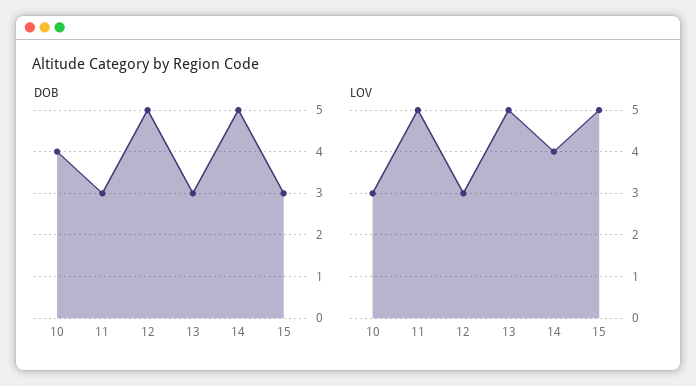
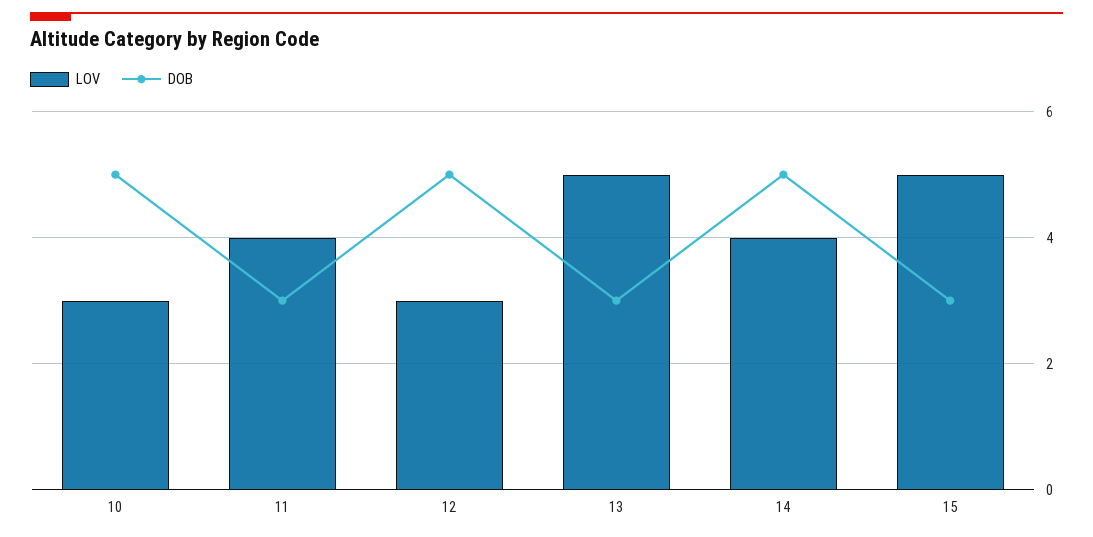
  {
    "DOB": {
-     "10": 4,
+     "10": 5,
      "11": 3,
      "12": 5,
      "13": 3,
      "14": 5,
      "15": 3
    },
    "LOV": {
      "10": 3,
-     "11": 5,
+     "11": 4,
      "12": 3,
      "13": 5,
      "14": 4,
      "15": 5
    }
  }

